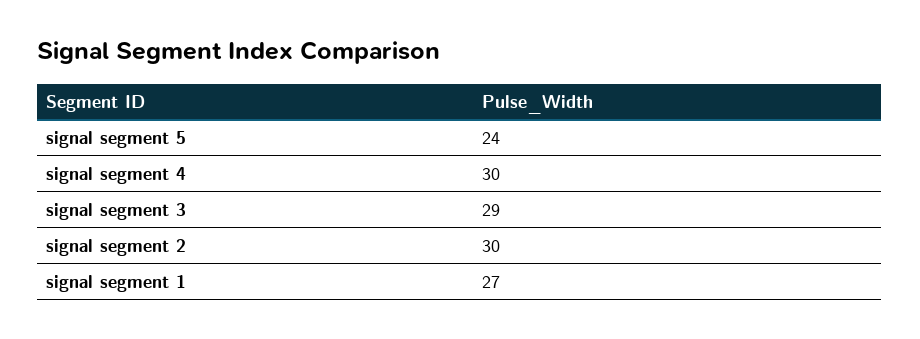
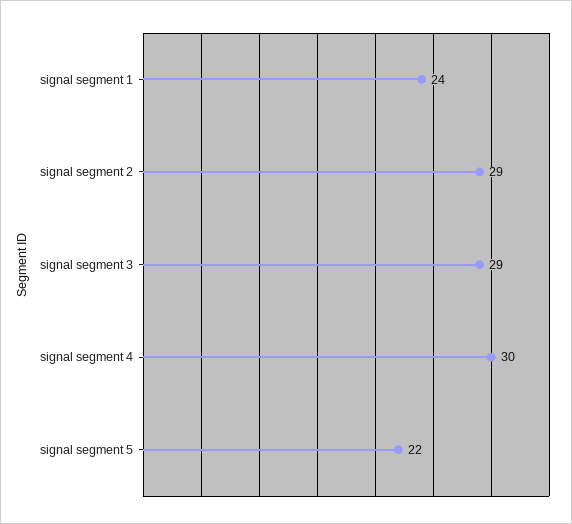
  {
-   "signal segment 5": 24,
+   "signal segment 5": 22,
    "signal segment 4": 30,
    "signal segment 3": 29,
-   "signal segment 2": 30,
+   "signal segment 2": 29,
-   "signal segment 1": 27
+   "signal segment 1": 24
  }

